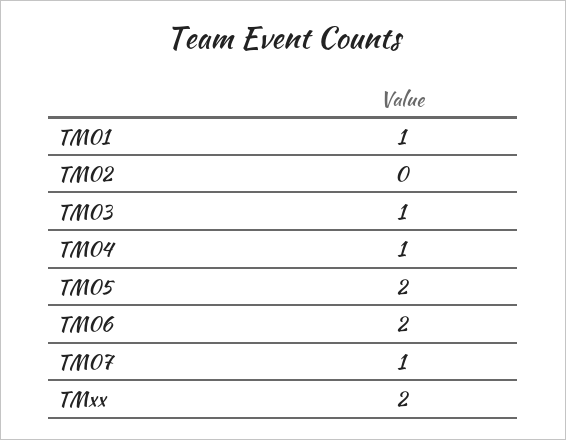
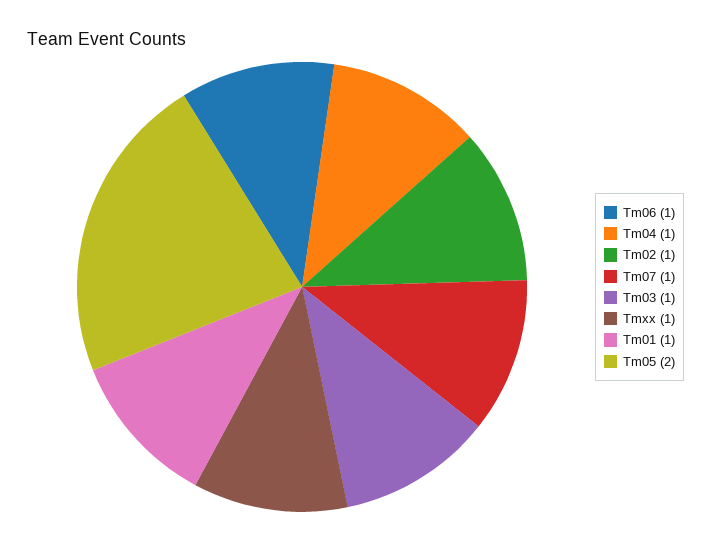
  {
    "TM01": 1,
-   "TM02": 0,
+   "TM02": 1,
    "TM03": 1,
    "TM04": 1,
    "TM05": 2,
-   "TM06": 2,
+   "TM06": 1,
    "TM07": 1,
-   "TMxx": 2
+   "TMxx": 1
  }

